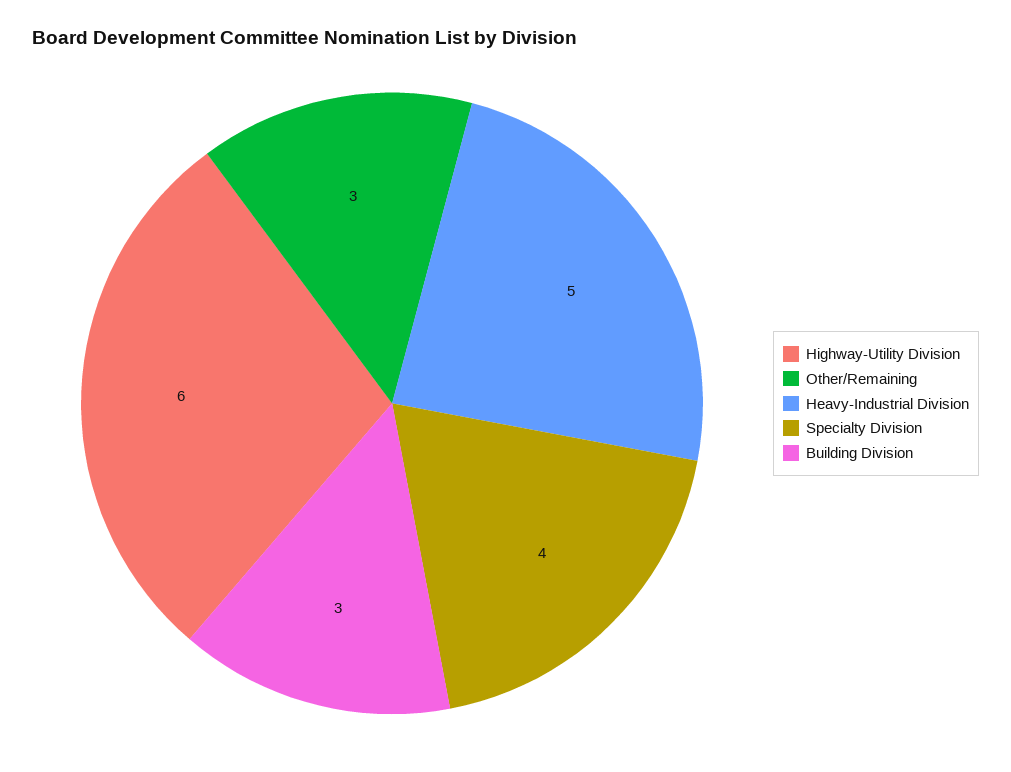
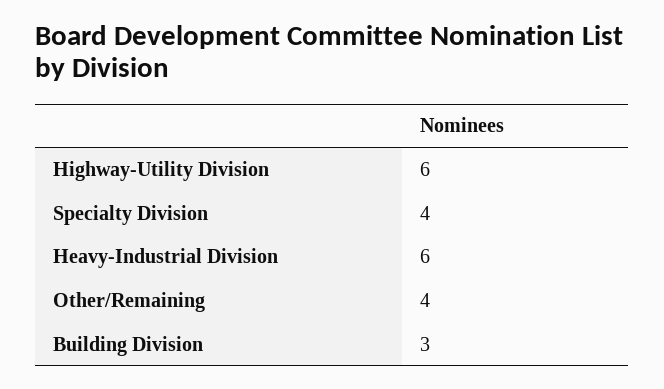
  {
    "Highway-Utility Division": 6,
-   "Other/Remaining": 3,
+   "Other/Remaining": 4,
-   "Heavy-Industrial Division": 5,
+   "Heavy-Industrial Division": 6,
    "Specialty Division": 4,
    "Building Division": 3
  }

